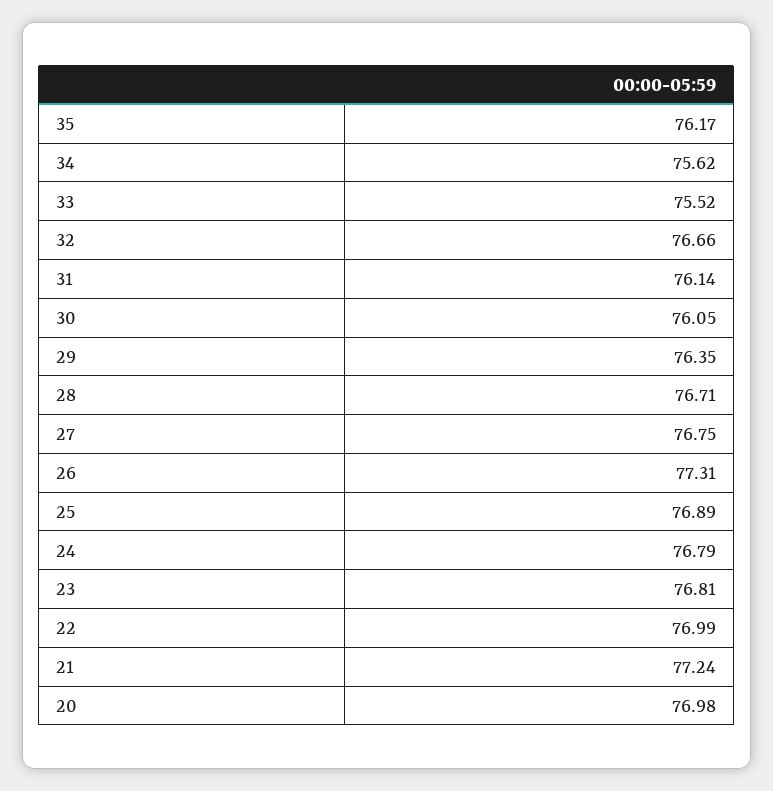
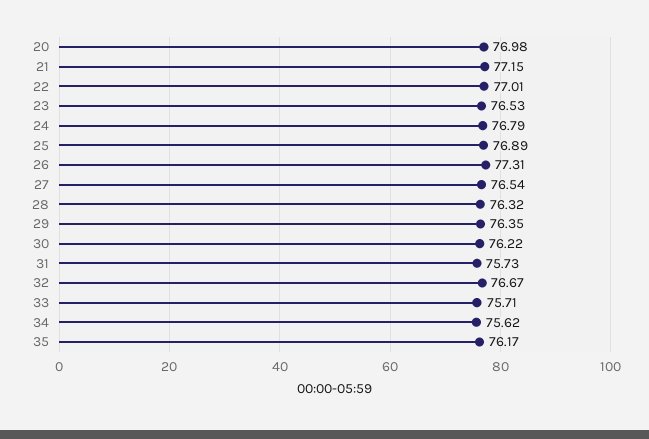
  {
    "35": 76.17,
    "34": 75.62,
-   "33": 75.52,
+   "33": 75.71,
-   "32": 76.66,
+   "32": 76.67,
-   "31": 76.14,
+   "31": 75.73,
-   "30": 76.05,
+   "30": 76.22,
    "29": 76.35,
-   "28": 76.71,
+   "28": 76.32,
-   "27": 76.75,
+   "27": 76.54,
    "26": 77.31,
    "25": 76.89,
    "24": 76.79,
-   "23": 76.81,
+   "23": 76.53,
-   "22": 76.99,
+   "22": 77.01,
-   "21": 77.24,
+   "21": 77.15,
    "20": 76.98
  }

